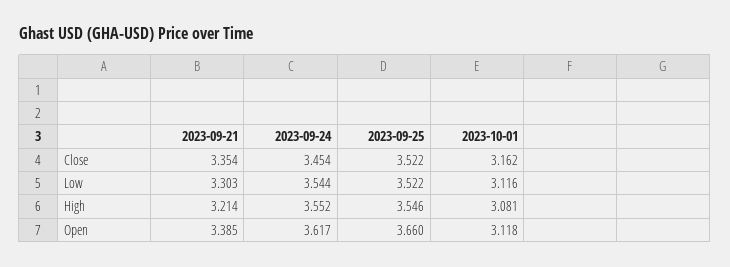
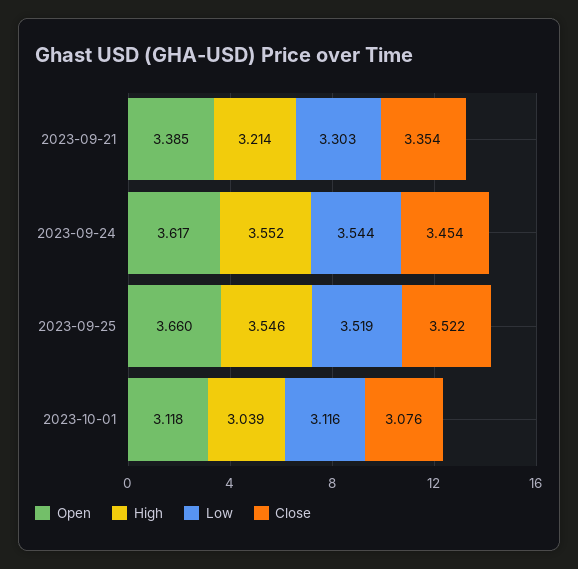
  {
    "Close": {
      "2023-09-21": 3.354,
      "2023-09-24": 3.454,
      "2023-09-25": 3.522,
-     "2023-10-01": 3.162
+     "2023-10-01": 3.076
    },
    "Low": {
      "2023-09-21": 3.303,
      "2023-09-24": 3.544,
-     "2023-09-25": 3.522,
+     "2023-09-25": 3.519,
      "2023-10-01": 3.116
    },
    "High": {
      "2023-09-21": 3.214,
      "2023-09-24": 3.552,
      "2023-09-25": 3.546,
-     "2023-10-01": 3.081
+     "2023-10-01": 3.039
    },
    "Open": {
      "2023-09-21": 3.385,
      "2023-09-24": 3.617,
      "2023-09-25": 3.66,
      "2023-10-01": 3.118
    }
  }

